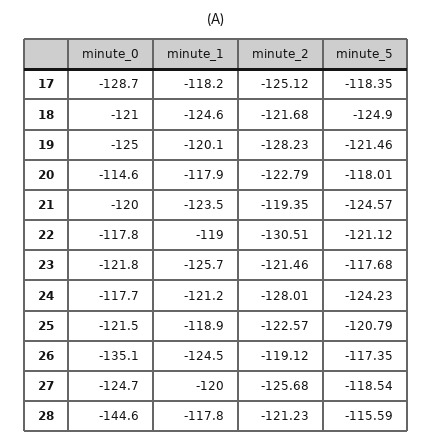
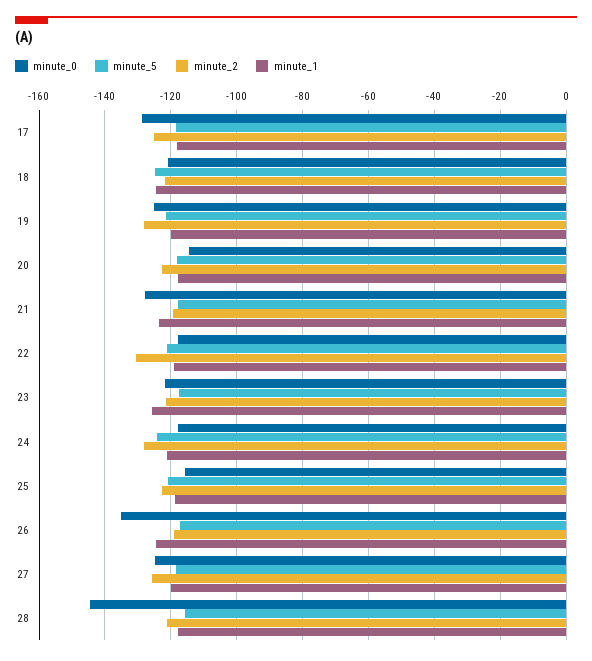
  {
    "minute_0": {
      "17": -128.7,
      "18": -121,
      "19": -125,
      "20": -114.6,
-     "21": -120,
+     "21": -128,
      "22": -117.8,
      "23": -121.8,
      "24": -117.7,
-     "25": -121.5,
+     "25": -116,
      "26": -135.1,
      "27": -124.7,
      "28": -144.6
    },
    "minute_1": {
      "17": -118.2,
      "18": -124.6,
      "19": -120.1,
      "20": -117.9,
      "21": -123.5,
      "22": -119,
      "23": -125.7,
      "24": -121.2,
      "25": -118.9,
      "26": -124.5,
      "27": -120,
      "28": -117.8
    },
    "minute_2": {
      "17": -125.12,
      "18": -121.68,
      "19": -128.23,
      "20": -122.79,
      "21": -119.35,
      "22": -130.51,
      "23": -121.46,
      "24": -128.01,
      "25": -122.57,
      "26": -119.12,
      "27": -125.68,
      "28": -121.23
    },
    "minute_5": {
      "17": -118.35,
      "18": -124.9,
      "19": -121.46,
      "20": -118.01,
-     "21": -124.57,
+     "21": -118,
      "22": -121.12,
      "23": -117.68,
      "24": -124.23,
      "25": -120.79,
      "26": -117.35,
      "27": -118.54,
      "28": -115.59
    }
  }

